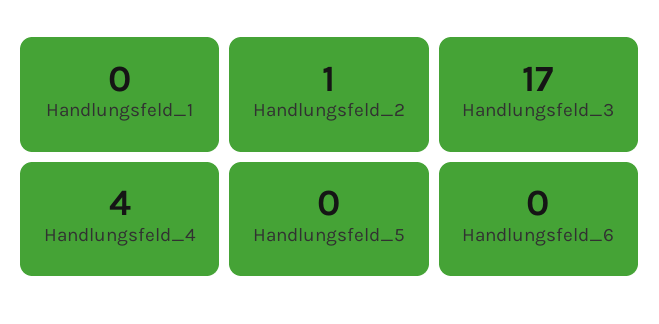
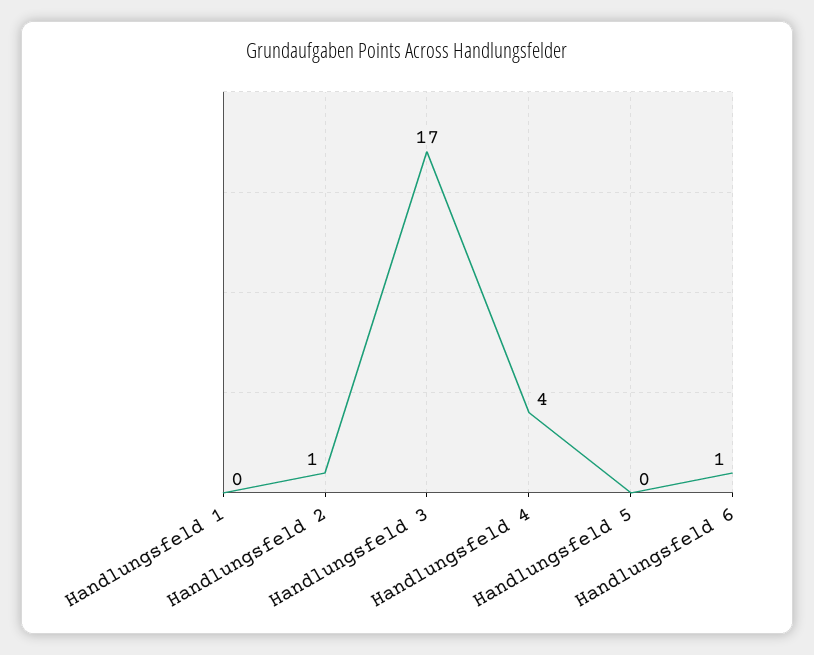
  {
    "Handlungsfeld_1": 0,
    "Handlungsfeld_2": 1,
    "Handlungsfeld_3": 17,
    "Handlungsfeld_4": 4,
    "Handlungsfeld_5": 0,
-   "Handlungsfeld_6": 0
+   "Handlungsfeld_6": 1
  }

